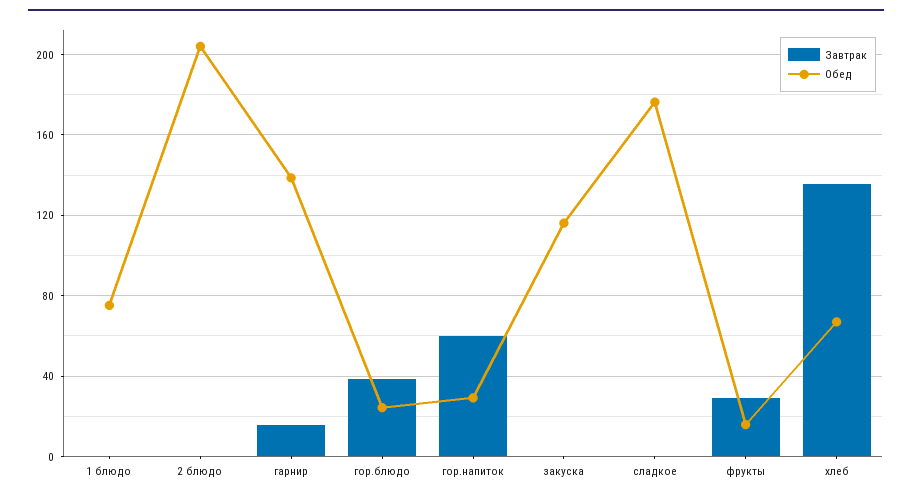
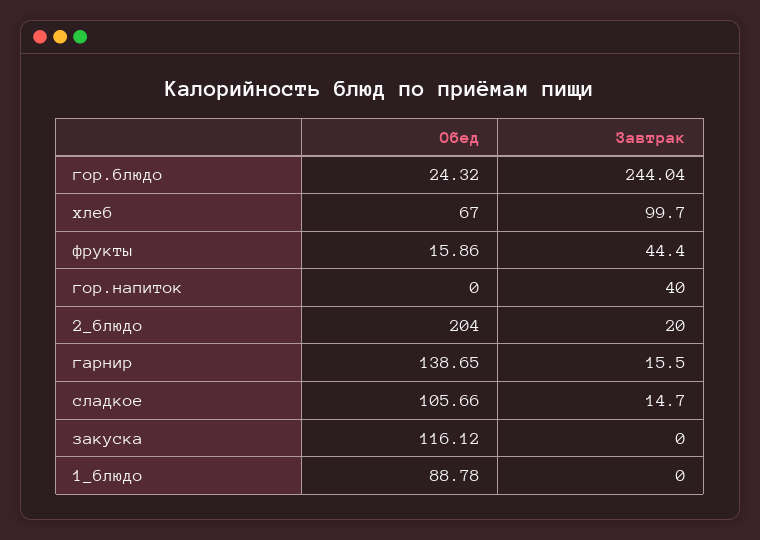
  {
    "Завтрак": {
      "1 блюдо": 0,
-     "2 блюдо": 0,
+     "2 блюдо": 20,
      "гарнир": 15.5,
-     "гор.блюдо": 40,
+     "гор.блюдо": 244.04,
-     "гор.напиток": 60,
+     "гор.напиток": 40,
      "закуска": 0,
-     "сладкое": 0,
+     "сладкое": 14.7,
-     "фрукты": 30,
+     "фрукты": 44.4,
-     "хлеб": 135
+     "хлеб": 99.7
    },
    "Обед": {
-     "1 блюдо": 75,
+     "1 блюдо": 88.78,
      "2 блюдо": 204,
      "гарнир": 138.65,
      "гор.блюдо": 24.32,
-     "гор.напиток": 30,
+     "гор.напиток": 0,
      "закуска": 116.12,
-     "сладкое": 175,
+     "сладкое": 105.66,
      "фрукты": 15.86,
      "хлеб": 67
    }
  }

